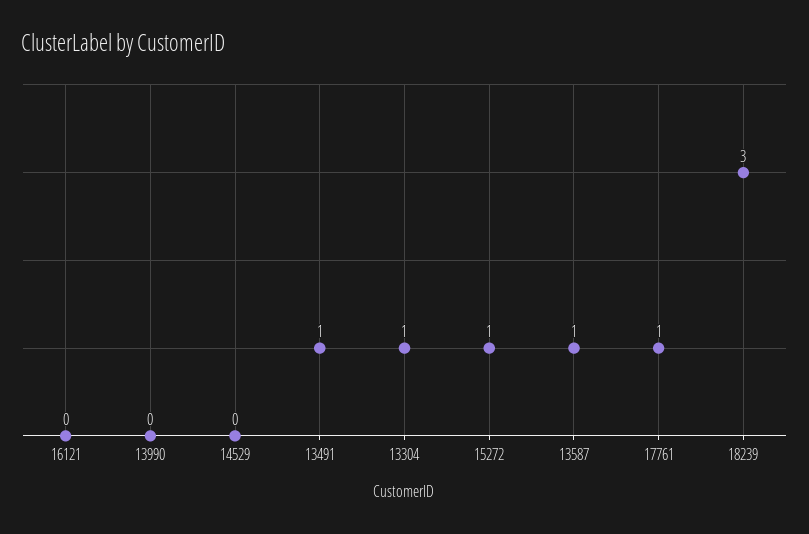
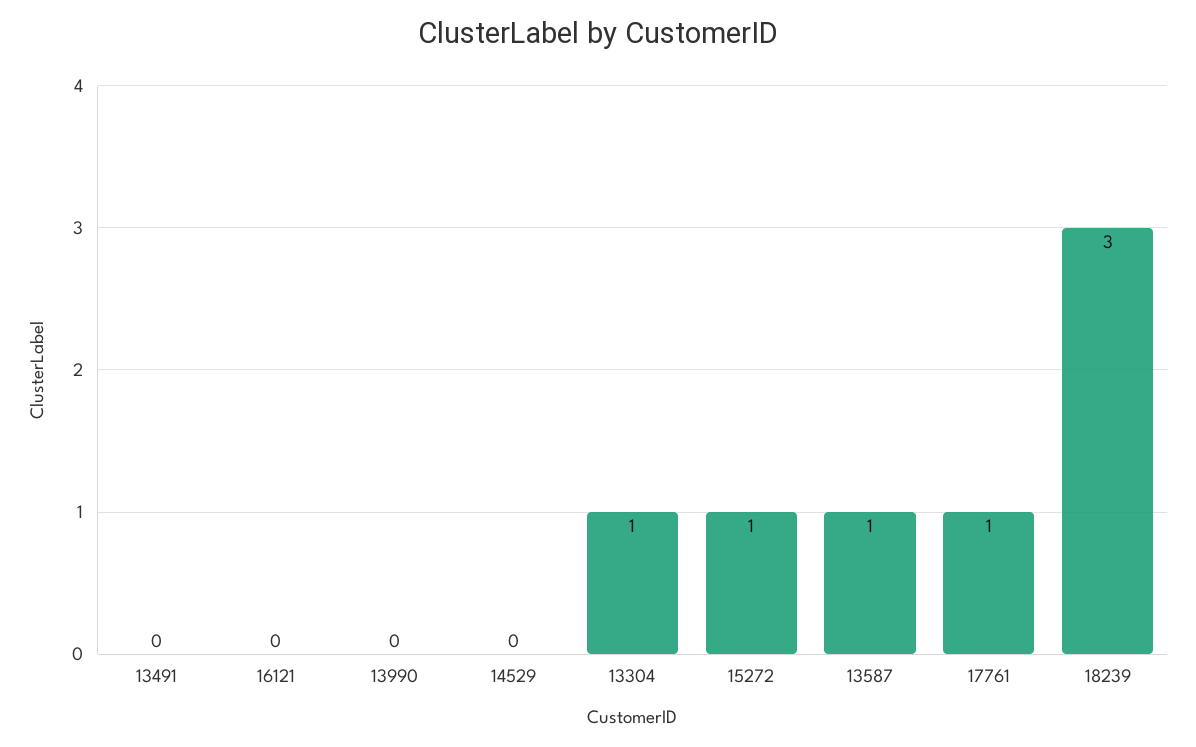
  {
    "16121": 0,
    "13990": 0,
    "14529": 0,
-   "13491": 1,
+   "13491": 0,
    "13304": 1,
    "15272": 1,
    "13587": 1,
    "17761": 1,
    "18239": 3
  }

